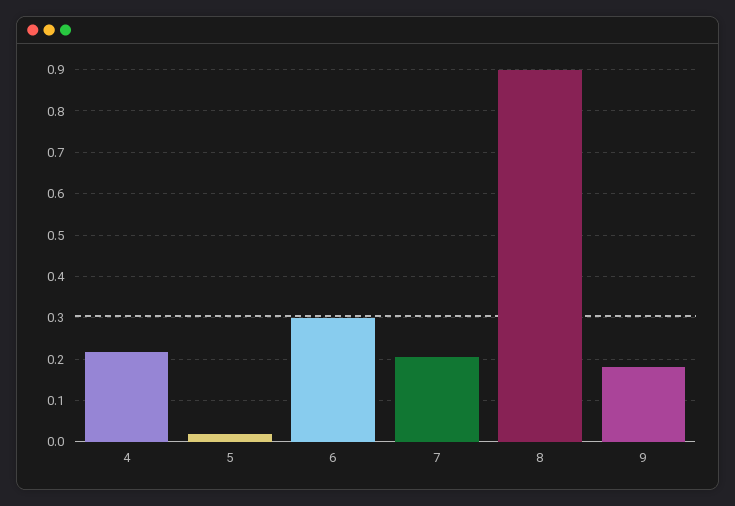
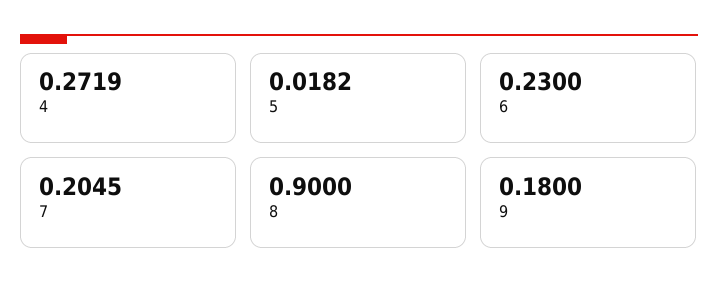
  {
-   "4": 0.22,
+   "4": 0.2719,
    "5": 0.0182,
-   "6": 0.3,
+   "6": 0.23,
    "7": 0.2045,
    "8": 0.9,
    "9": 0.18
  }

